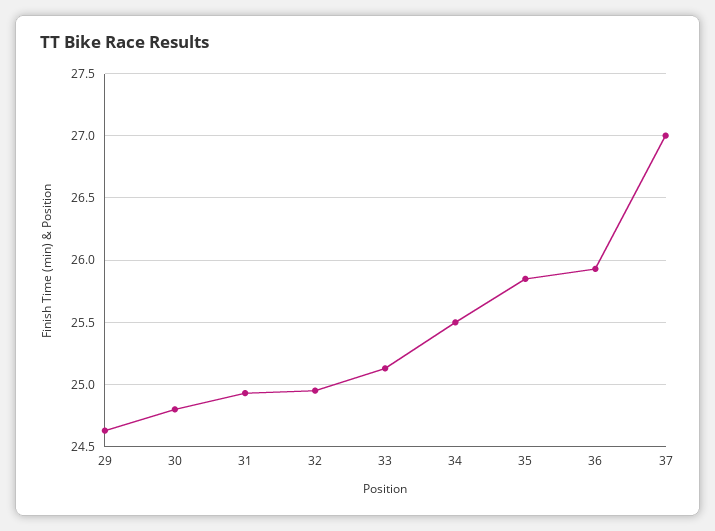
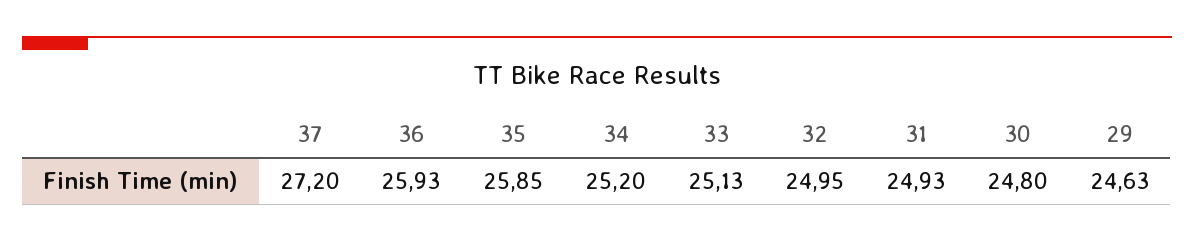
  {
    "29": 24.63,
    "30": 24.8,
    "31": 24.93,
    "32": 24.95,
    "33": 25.13,
-   "34": 25.5,
+   "34": 25.2,
    "35": 25.85,
    "36": 25.93,
-   "37": 27
+   "37": 27.2
  }

